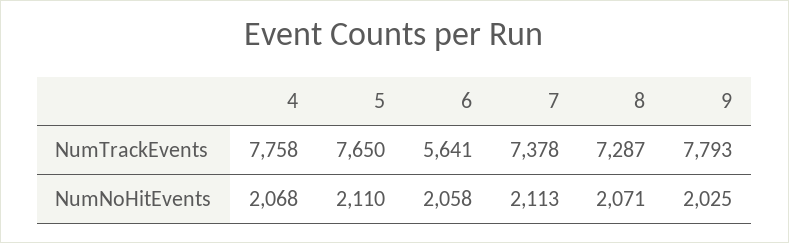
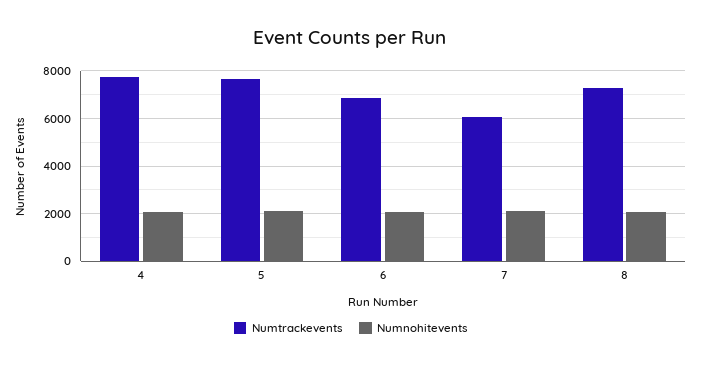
  {
    "NumTrackEvents": {
      "4": 7758,
      "5": 7650,
-     "6": 5641,
+     "6": 7000,
-     "7": 7378,
+     "7": 6000,
-     "8": 7287,
+     "8": 7287
-     "9": 7793
    },
    "NumNoHitEvents": {
      "4": 2068,
      "5": 2110,
      "6": 2058,
      "7": 2113,
-     "8": 2071,
+     "8": 2071
-     "9": 2025
    }
  }

